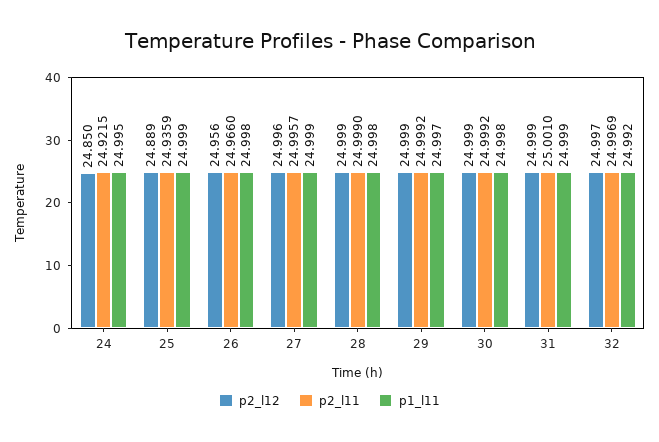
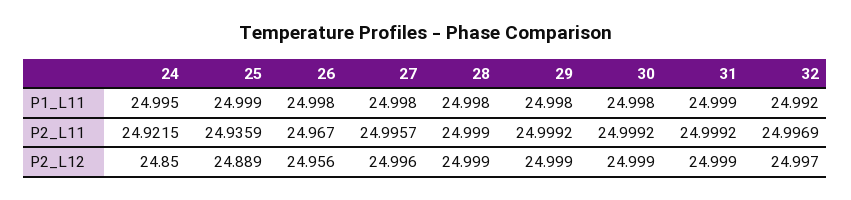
  {
    "p2_l12": {
      "24": 24.85,
      "25": 24.889,
      "26": 24.956,
      "27": 24.996,
      "28": 24.999,
      "29": 24.999,
      "30": 24.999,
      "31": 24.999,
      "32": 24.997
    },
    "p2_l11": {
      "24": 24.9215,
      "25": 24.9359,
-     "26": 24.966,
+     "26": 24.967,
      "27": 24.9957,
      "28": 24.999,
      "29": 24.9992,
      "30": 24.9992,
-     "31": 25.001,
+     "31": 24.9992,
      "32": 24.9969
    },
    "p1_l11": {
      "24": 24.995,
      "25": 24.999,
      "26": 24.998,
-     "27": 24.999,
+     "27": 24.998,
      "28": 24.998,
-     "29": 24.997,
+     "29": 24.998,
      "30": 24.998,
      "31": 24.999,
      "32": 24.992
    }
  }

